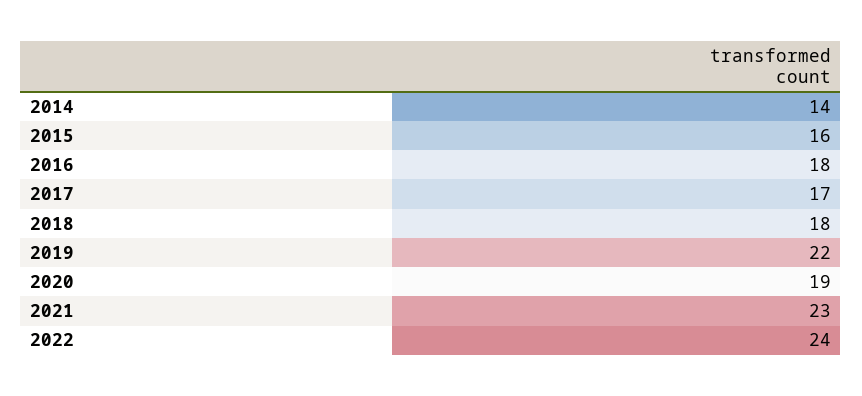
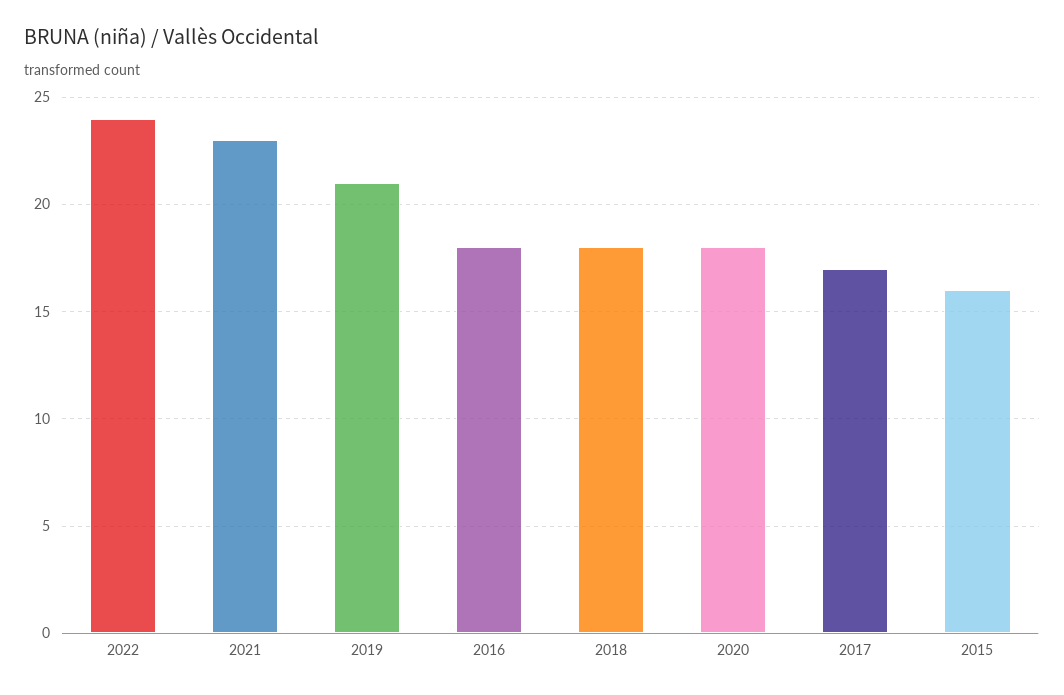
  {
-   "2014": 14,
    "2015": 16,
    "2016": 18,
    "2017": 17,
    "2018": 18,
-   "2019": 22,
+   "2019": 21,
-   "2020": 19,
+   "2020": 18,
    "2021": 23,
    "2022": 24
  }

